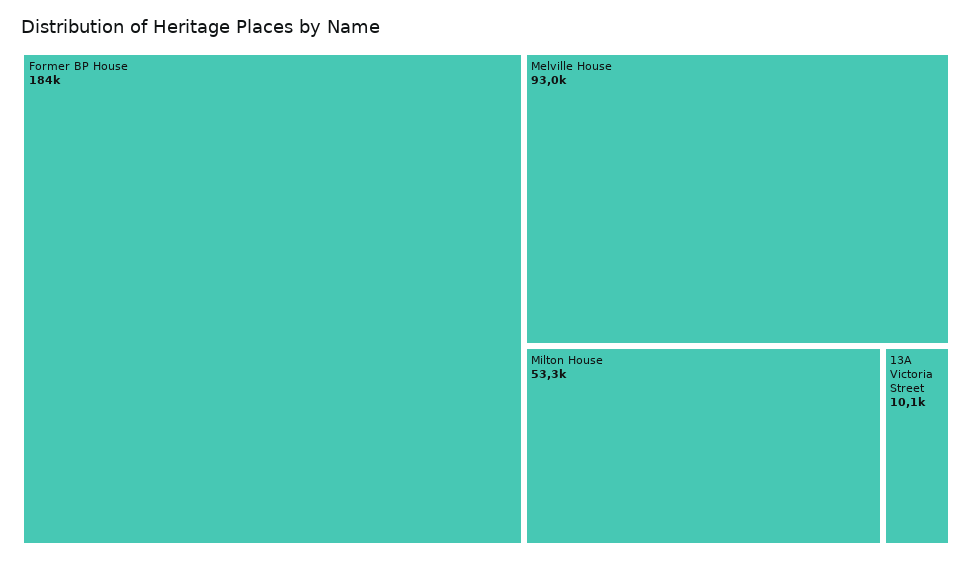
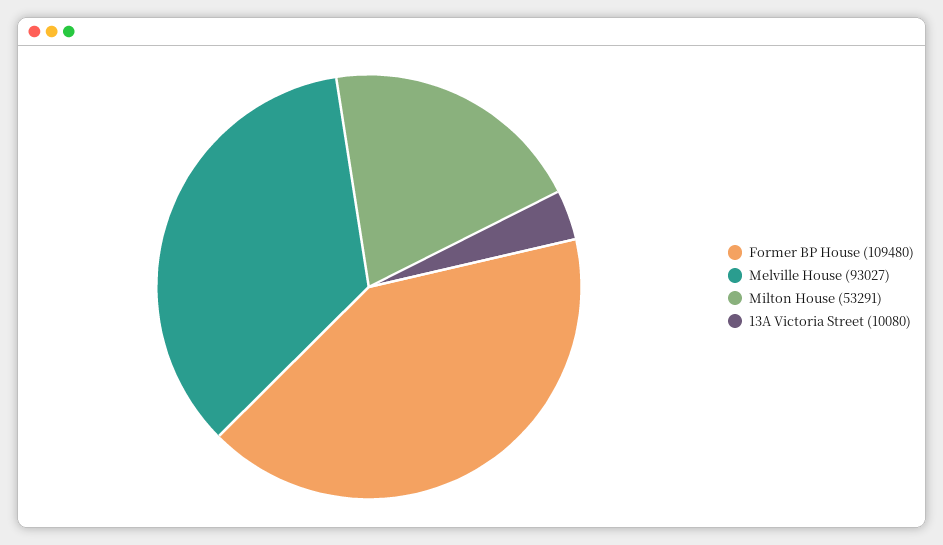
  {
-   "Former BP House": 184000,
+   "Former BP House": 109480,
    "Melville House": 93027,
    "Milton House": 53291,
    "13A Victoria Street": 10080
  }

